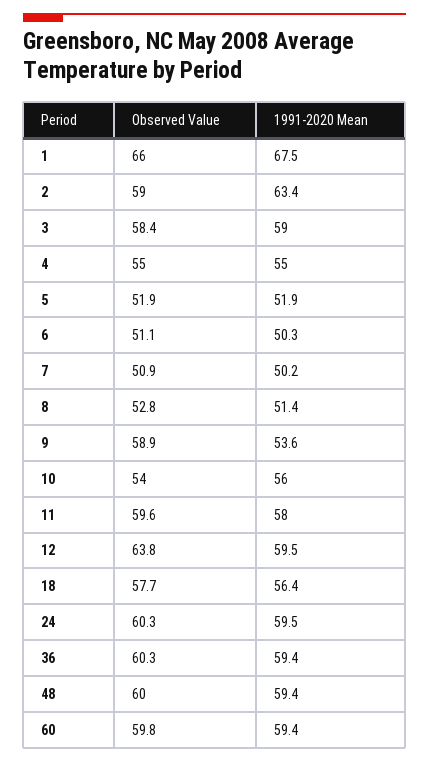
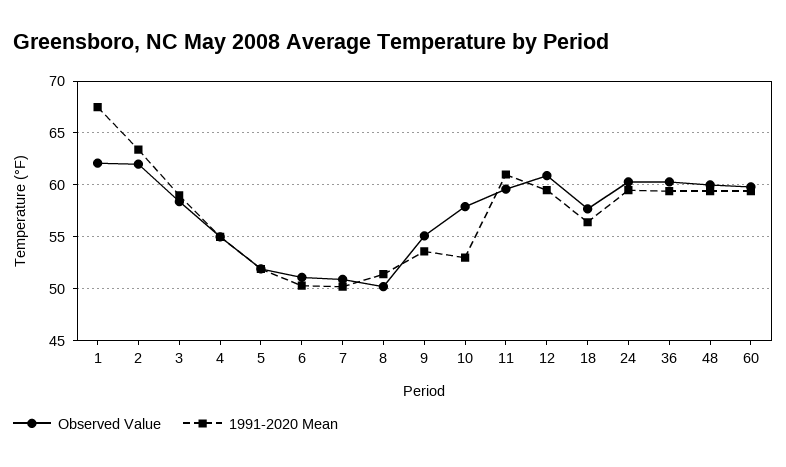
  {
    "Observed Value": {
-     "1": 66,
+     "1": 62,
-     "2": 59,
+     "2": 62,
      "3": 58.4,
      "4": 55,
      "5": 51.9,
      "6": 51.1,
      "7": 50.9,
-     "8": 52.8,
+     "8": 50,
-     "9": 58.9,
+     "9": 55,
-     "10": 54,
+     "10": 58,
      "11": 59.6,
-     "12": 63.8,
+     "12": 61,
      "18": 57.7,
      "24": 60.3,
      "36": 60.3,
      "48": 60,
      "60": 59.8
    },
    "1991-2020 Mean": {
      "1": 67.5,
      "2": 63.4,
      "3": 59,
      "4": 55,
      "5": 51.9,
      "6": 50.3,
      "7": 50.2,
      "8": 51.4,
      "9": 53.6,
-     "10": 56,
+     "10": 53,
-     "11": 58,
+     "11": 61,
      "12": 59.5,
      "18": 56.4,
      "24": 59.5,
      "36": 59.4,
      "48": 59.4,
      "60": 59.4
    }
  }

